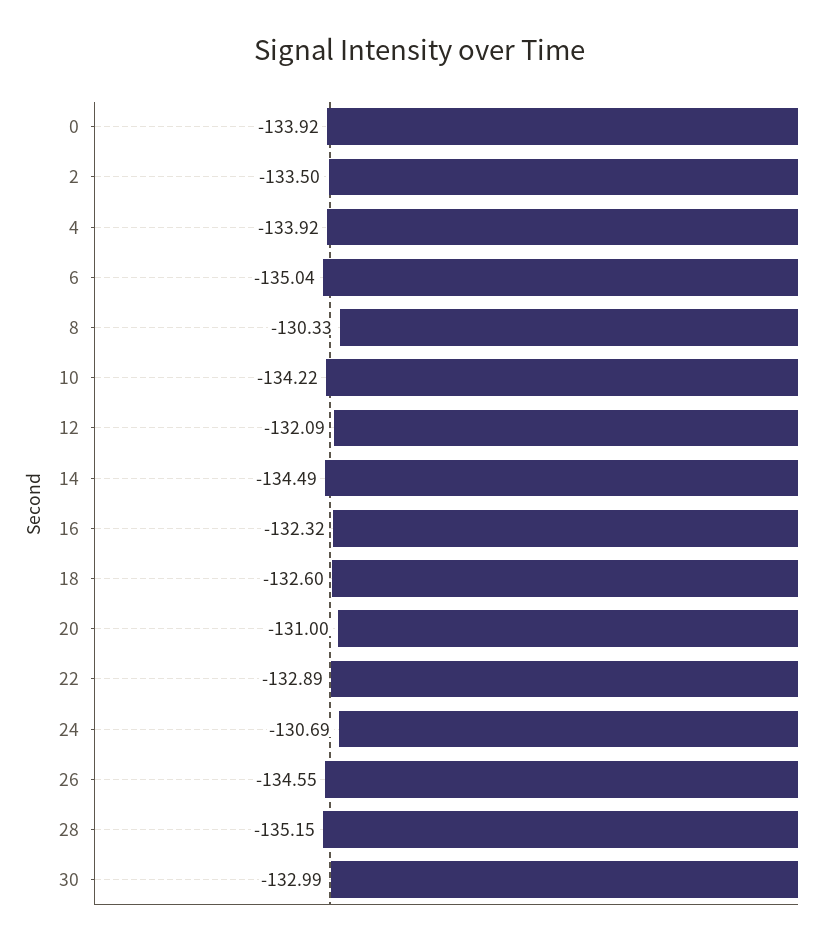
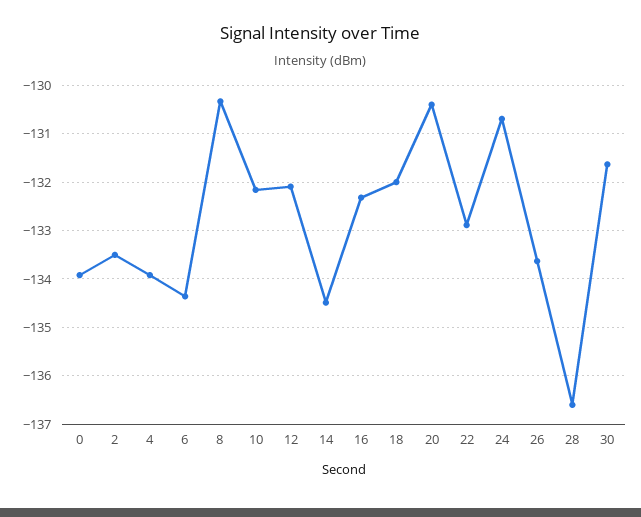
  {
    "0": -133.92,
    "2": -133.5,
    "4": -133.92,
-   "6": -135.04,
+   "6": -134.4,
    "8": -130.33,
-   "10": -134.22,
+   "10": -132.2,
    "12": -132.09,
    "14": -134.49,
    "16": -132.32,
-   "18": -132.6,
+   "18": -132,
-   "20": -131,
+   "20": -130.4,
    "22": -132.89,
    "24": -130.69,
-   "26": -134.55,
+   "26": -133.6,
-   "28": -135.15,
+   "28": -136.6,
-   "30": -132.99
+   "30": -131.6
  }

